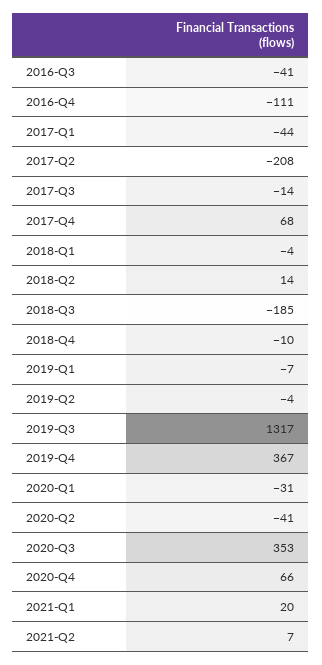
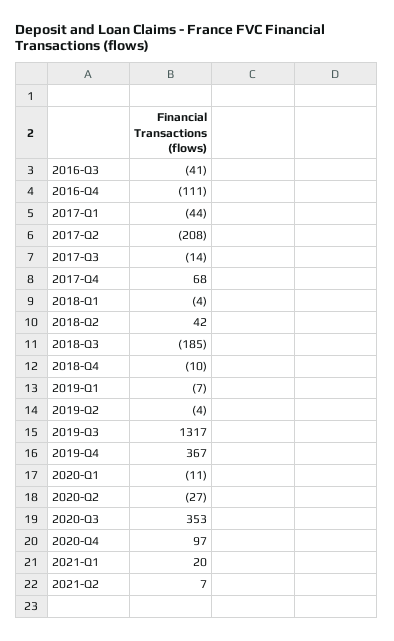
  {
    "2016-Q3": -41,
    "2016-Q4": -111,
    "2017-Q1": -44,
    "2017-Q2": -208,
    "2017-Q3": -14,
    "2017-Q4": 68,
    "2018-Q1": -4,
-   "2018-Q2": 14,
+   "2018-Q2": 42,
    "2018-Q3": -185,
    "2018-Q4": -10,
    "2019-Q1": -7,
    "2019-Q2": -4,
    "2019-Q3": 1317,
    "2019-Q4": 367,
-   "2020-Q1": -31,
+   "2020-Q1": -11,
-   "2020-Q2": -41,
+   "2020-Q2": -27,
    "2020-Q3": 353,
-   "2020-Q4": 66,
+   "2020-Q4": 97,
    "2021-Q1": 20,
    "2021-Q2": 7
  }

